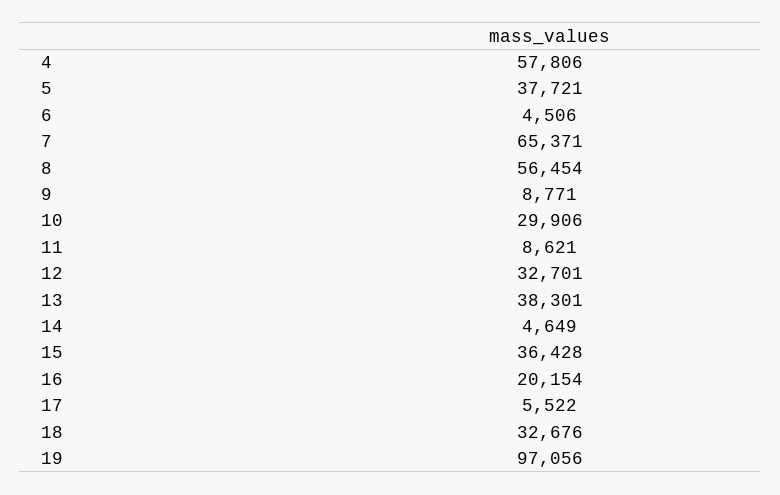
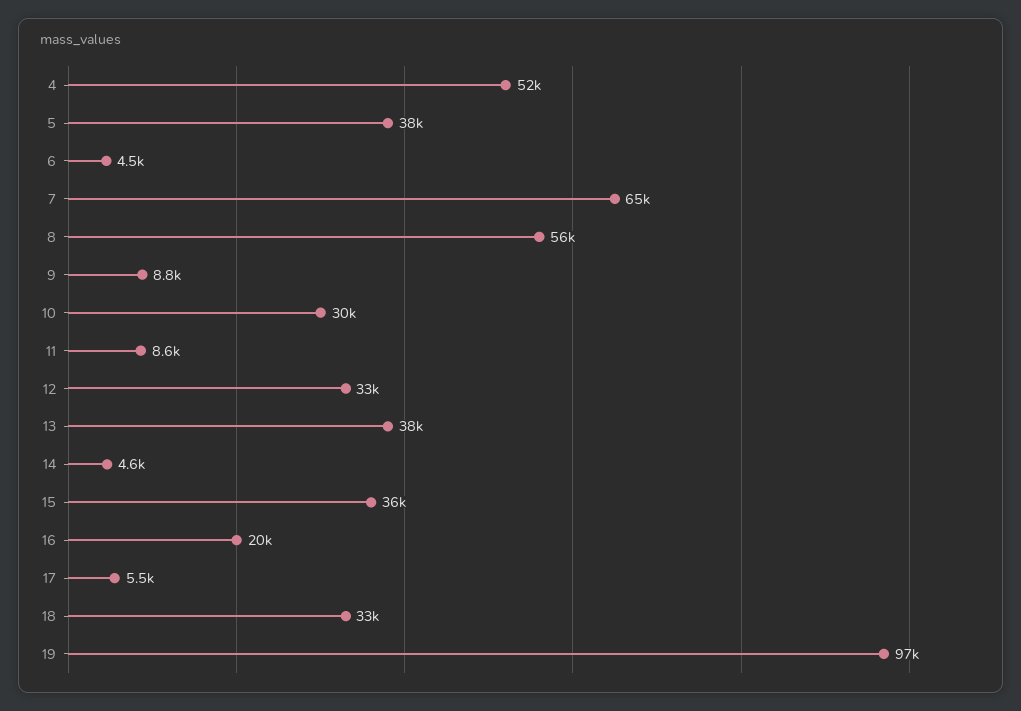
  {
-   "4": 57806,
+   "4": 52000,
    "5": 37721,
    "6": 4506,
    "7": 65371,
    "8": 56454,
    "9": 8771,
    "10": 29906,
    "11": 8621,
    "12": 32701,
    "13": 38301,
    "14": 4649,
    "15": 36428,
    "16": 20154,
    "17": 5522,
    "18": 32676,
    "19": 97056
  }

